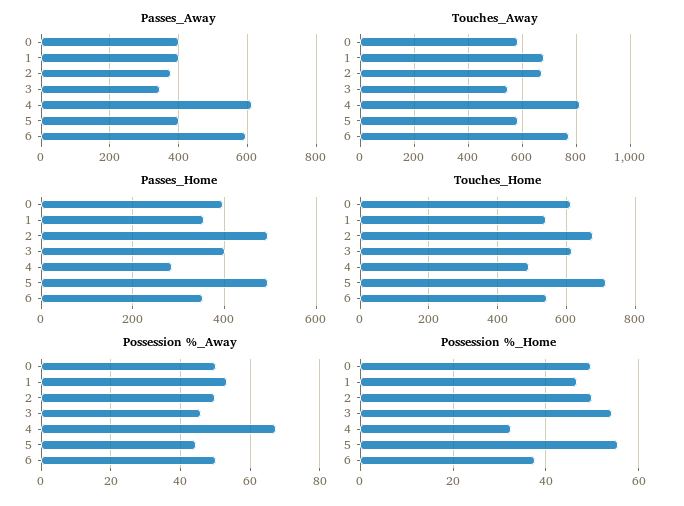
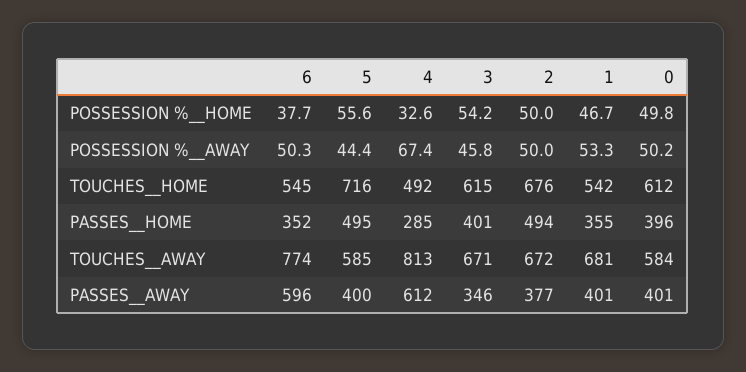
  {
    "Passes__Away": {
      "0": 401,
      "1": 401,
      "2": 377,
      "3": 346,
      "4": 612,
      "5": 400,
      "6": 596
    },
    "Touches__Away": {
      "0": 584,
      "1": 681,
      "2": 672,
-     "3": 550,
+     "3": 671,
      "4": 813,
      "5": 585,
      "6": 774
    },
    "Passes__Home": {
      "0": 396,
      "1": 355,
      "2": 494,
      "3": 401,
      "4": 285,
      "5": 495,
      "6": 352
    },
    "Touches__Home": {
      "0": 612,
      "1": 542,
      "2": 676,
      "3": 615,
      "4": 492,
      "5": 716,
      "6": 545
    },
    "Possession %__Away": {
      "0": 50.2,
      "1": 53.3,
      "2": 50,
      "3": 45.8,
      "4": 67.4,
      "5": 44.4,
      "6": 50.3
    },
    "Possession %__Home": {
      "0": 49.8,
      "1": 46.7,
      "2": 50,
      "3": 54.2,
      "4": 32.6,
      "5": 55.6,
      "6": 37.7
    }
  }

